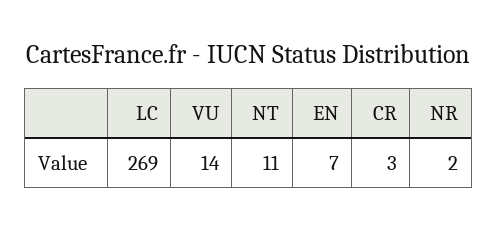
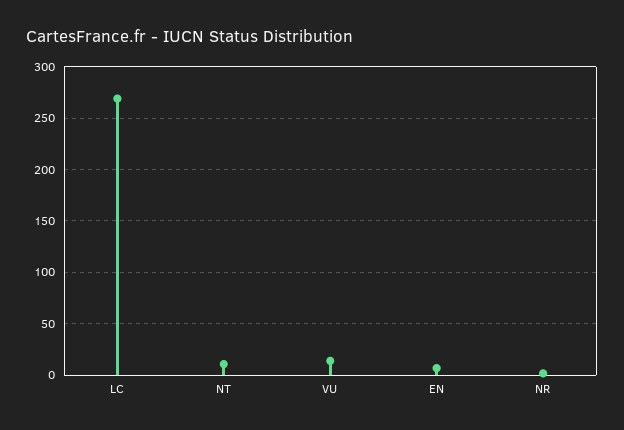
  {
    "LC": 269,
    "VU": 14,
    "NT": 11,
    "EN": 7,
-   "CR": 3,
    "NR": 2
  }

